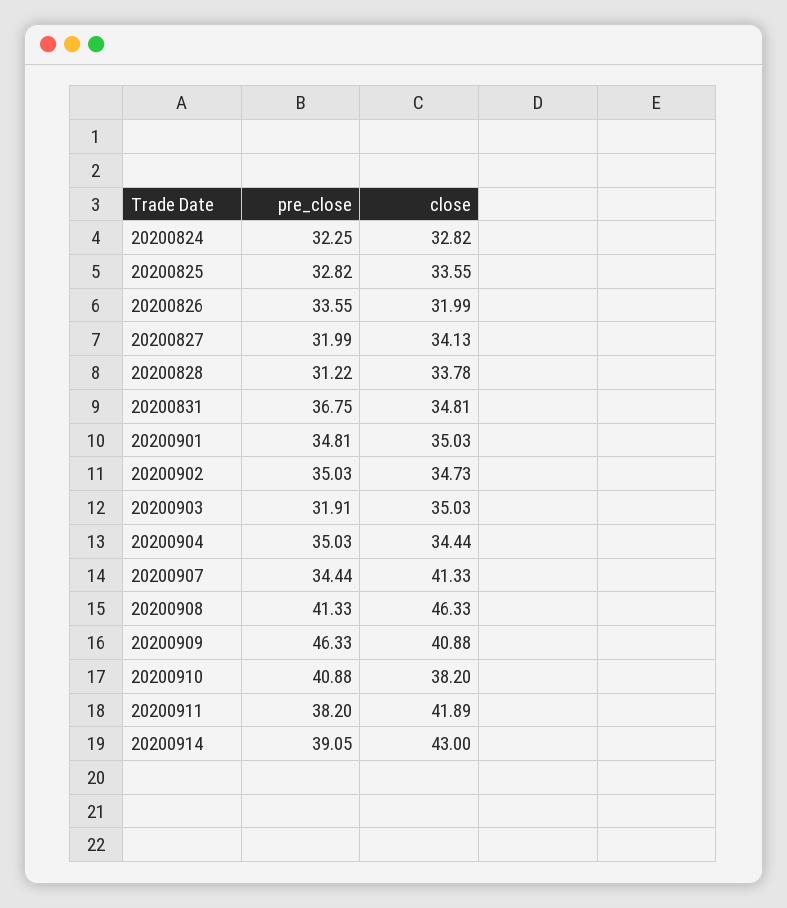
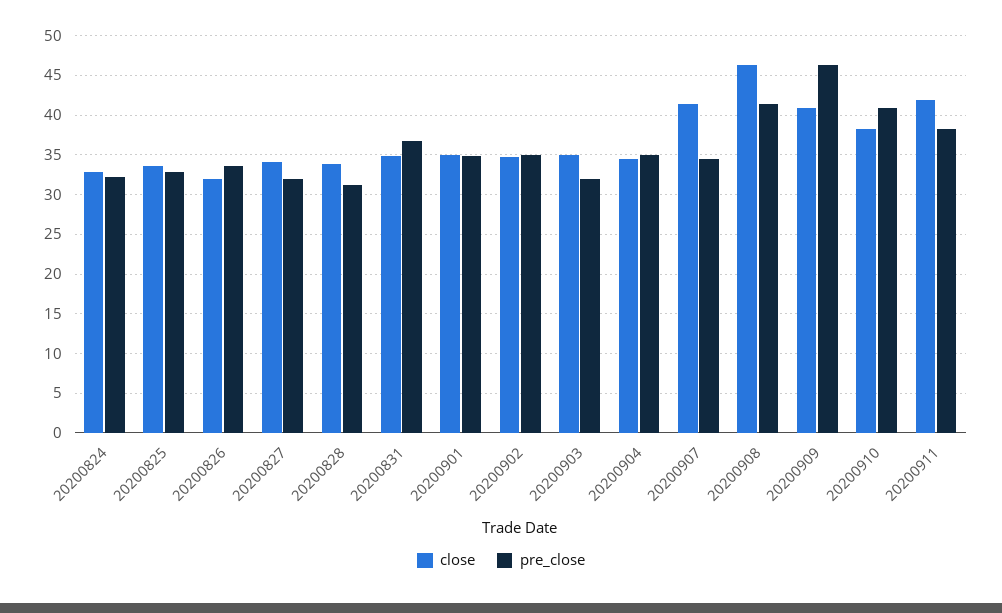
  {
    "pre_close": {
      "20200824": 32.25,
      "20200825": 32.82,
      "20200826": 33.55,
      "20200827": 31.99,
      "20200828": 31.22,
      "20200831": 36.75,
      "20200901": 34.81,
      "20200902": 35.03,
      "20200903": 31.91,
      "20200904": 35.03,
      "20200907": 34.44,
      "20200908": 41.33,
      "20200909": 46.33,
      "20200910": 40.88,
-     "20200911": 38.2,
+     "20200911": 38.2
-     "20200914": 39.05
    },
    "close": {
      "20200824": 32.82,
      "20200825": 33.55,
      "20200826": 31.99,
      "20200827": 34.13,
      "20200828": 33.78,
      "20200831": 34.81,
      "20200901": 35.03,
      "20200902": 34.73,
      "20200903": 35.03,
      "20200904": 34.44,
      "20200907": 41.33,
      "20200908": 46.33,
      "20200909": 40.88,
      "20200910": 38.2,
-     "20200911": 41.89,
+     "20200911": 41.89
-     "20200914": 43
    }
  }

